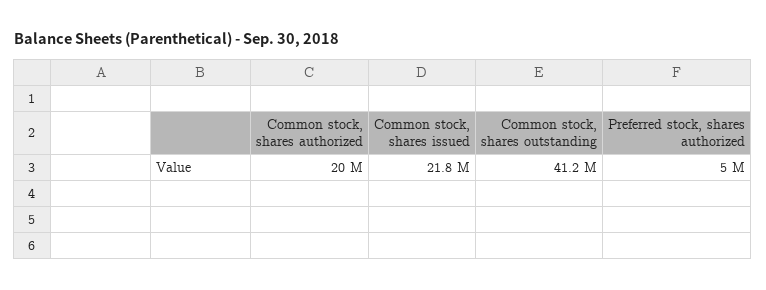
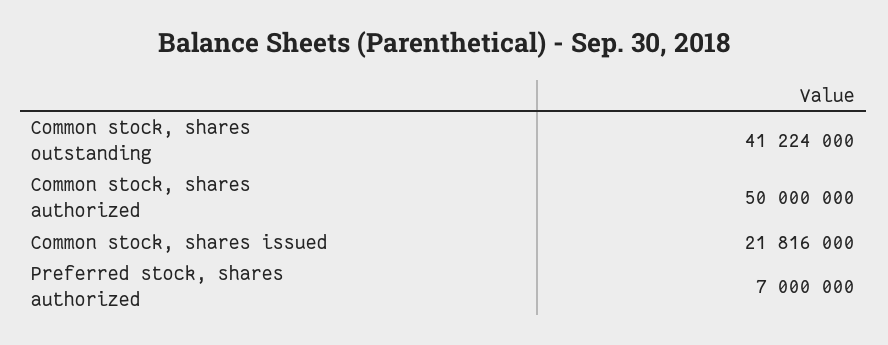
  {
-   "Common stock, shares authorized": 20000000,
+   "Common stock, shares authorized": 50000000,
    "Common stock, shares issued": 21816000,
    "Common stock, shares outstanding": 41224000,
-   "Preferred stock, shares authorized": 5000000
+   "Preferred stock, shares authorized": 7000000
  }

